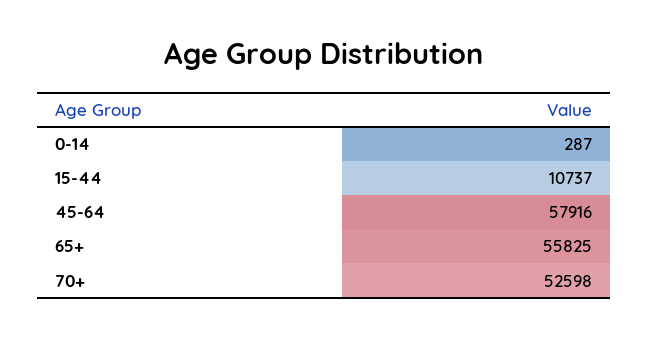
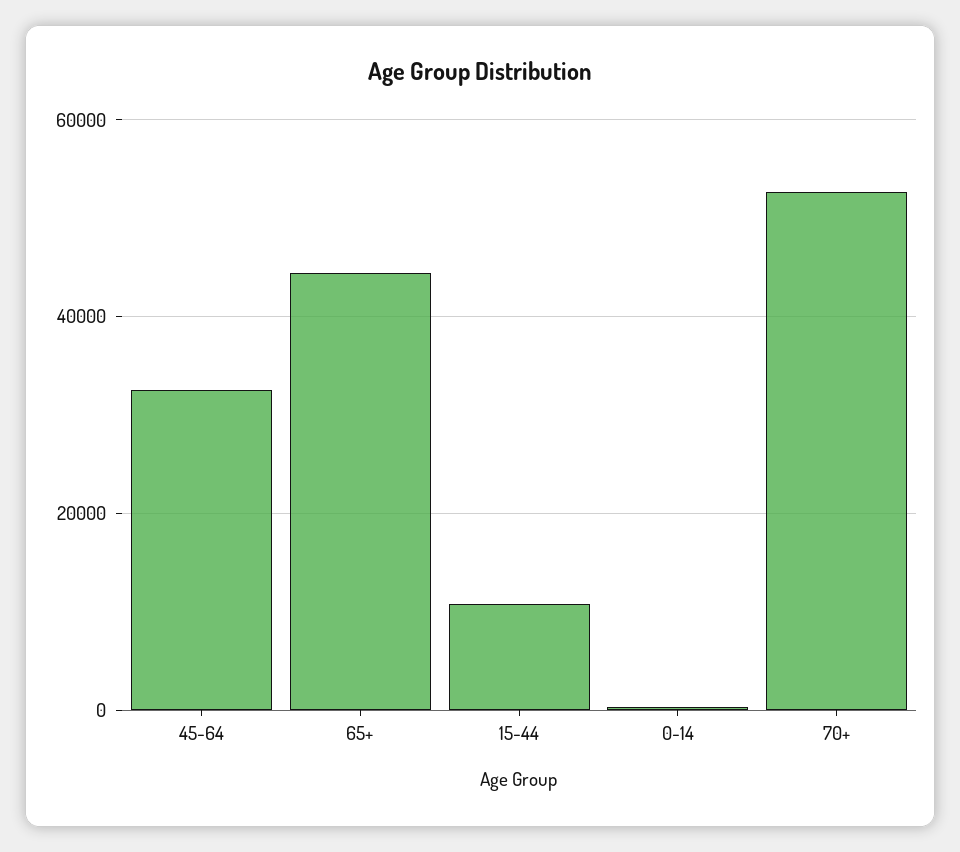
  {
    "0-14": 287,
    "15-44": 10737,
-   "45-64": 57916,
+   "45-64": 32000,
-   "65+": 55825,
+   "65+": 44000,
    "70+": 52598
  }

